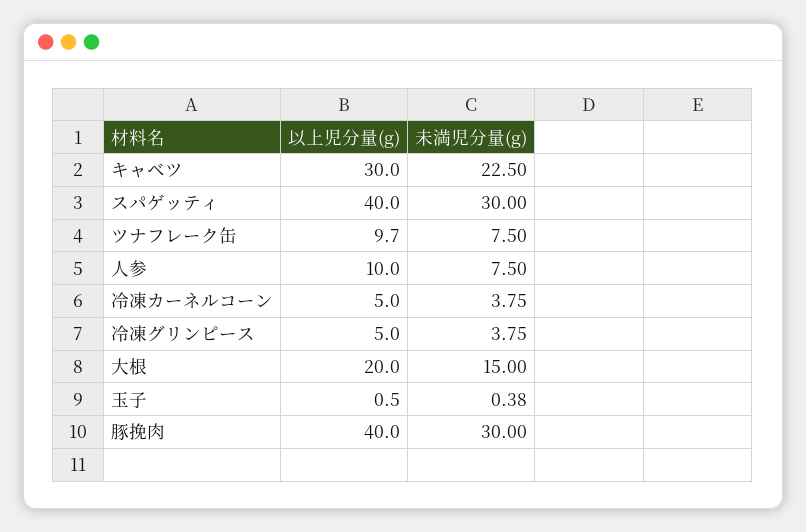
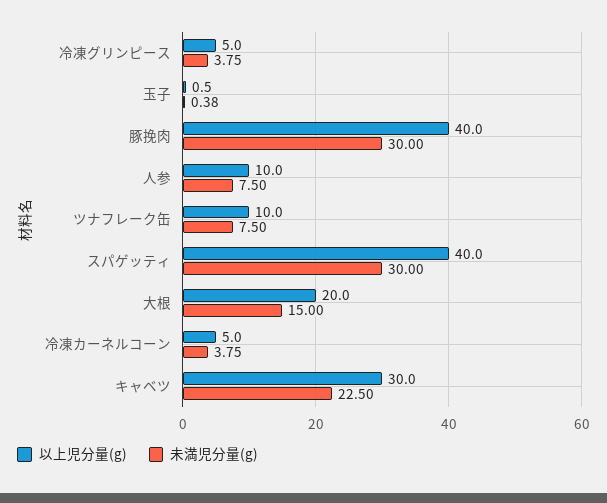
  {
    "以上児分量(g)": {
      "キャベツ": 30,
      "スパゲッティ": 40,
-     "ツナフレーク缶": 9.7,
+     "ツナフレーク缶": 10,
      "人参": 10,
      "冷凍カーネルコーン": 5,
      "冷凍グリンピース": 5,
      "大根": 20,
      "玉子": 0.5,
      "豚挽肉": 40
    },
    "未満児分量(g)": {
      "キャベツ": 22.5,
      "スパゲッティ": 30,
      "ツナフレーク缶": 7.5,
      "人参": 7.5,
      "冷凍カーネルコーン": 3.75,
      "冷凍グリンピース": 3.75,
      "大根": 15,
      "玉子": 0.38,
      "豚挽肉": 30
    }
  }

